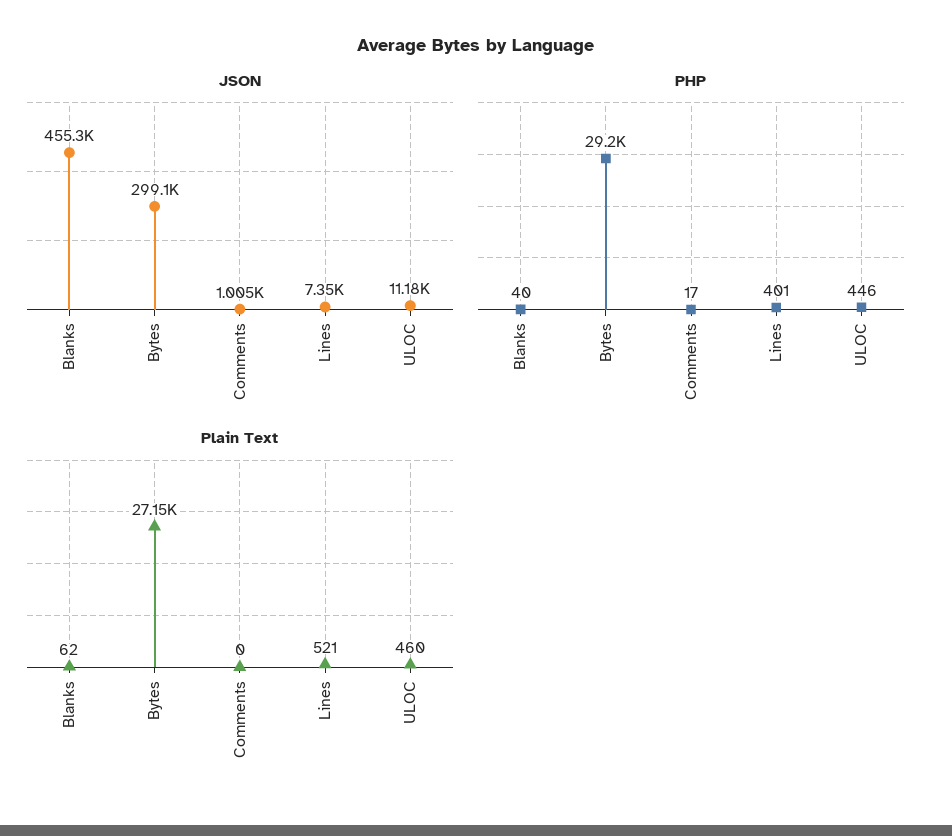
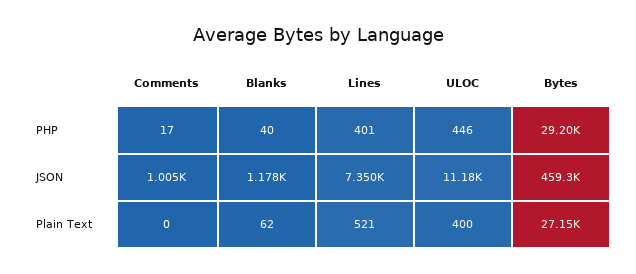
  {
    "JSON": {
-     "Blanks": 455300,
+     "Blanks": 1178,
-     "Bytes": 299100,
+     "Bytes": 459300,
      "Comments": 1005,
      "Lines": 7350,
      "ULOC": 11180
    },
    "PHP": {
      "Blanks": 40,
      "Bytes": 29200,
      "Comments": 17,
      "Lines": 401,
      "ULOC": 446
    },
    "Plain Text": {
      "Blanks": 62,
      "Bytes": 27150,
      "Comments": 0,
      "Lines": 521,
-     "ULOC": 460
+     "ULOC": 400
    }
  }

